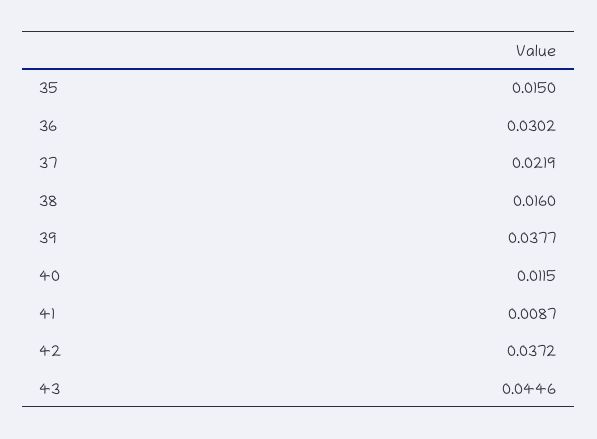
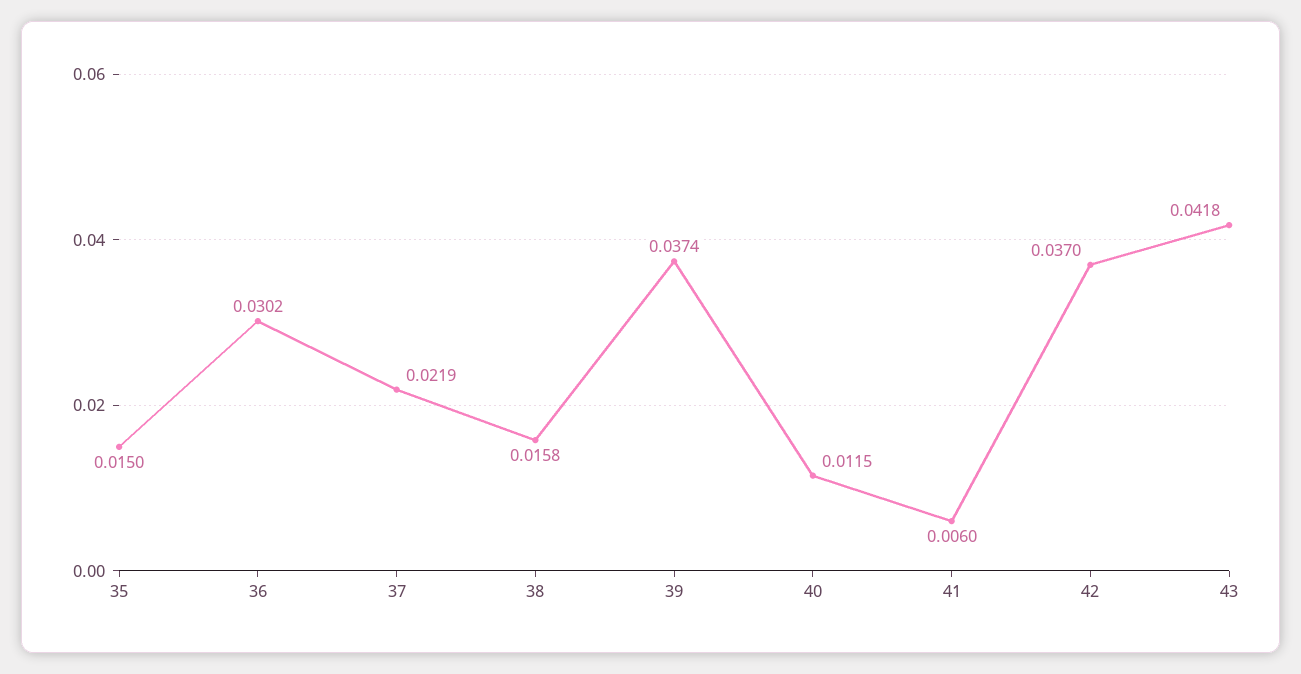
  {
    "35": 0.015,
    "36": 0.0302,
    "37": 0.0219,
-   "38": 0.016,
+   "38": 0.0158,
-   "39": 0.0377,
+   "39": 0.0374,
    "40": 0.0115,
-   "41": 0.0087,
+   "41": 0.006,
-   "42": 0.0372,
+   "42": 0.037,
-   "43": 0.0446
+   "43": 0.0418
  }

